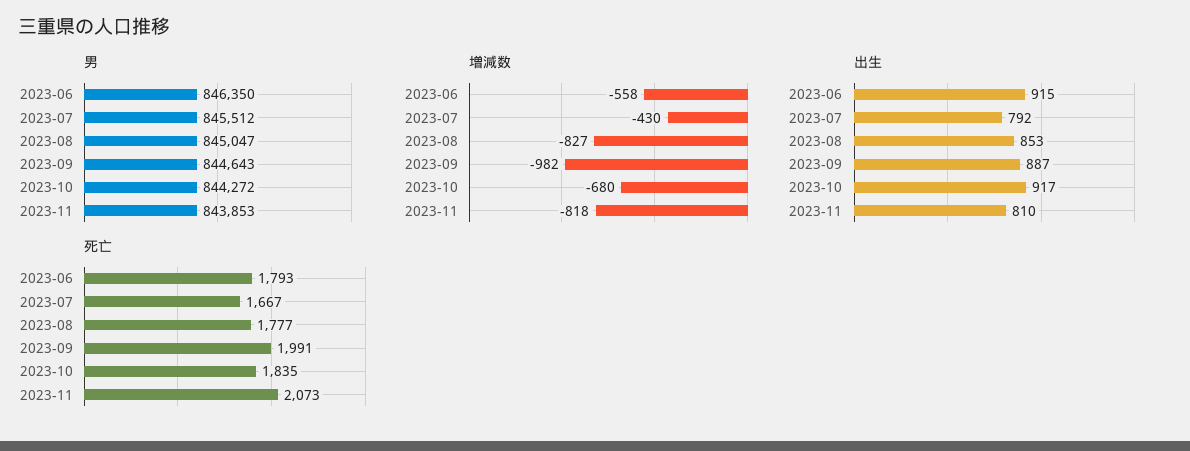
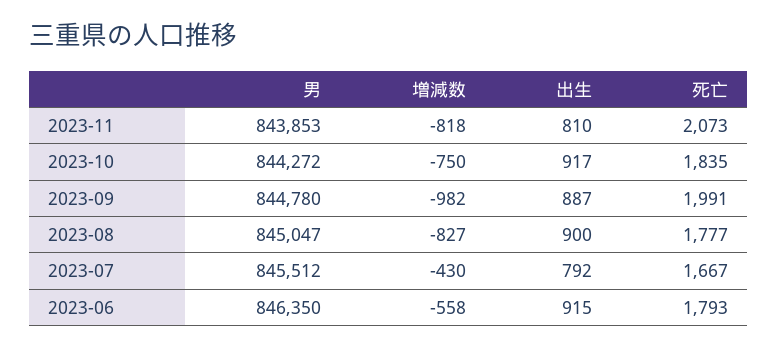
  {
    "男": {
      "2023-06": 846350,
      "2023-07": 845512,
      "2023-08": 845047,
-     "2023-09": 844643,
+     "2023-09": 844780,
      "2023-10": 844272,
      "2023-11": 843853
    },
    "増減数": {
      "2023-06": -558,
      "2023-07": -430,
      "2023-08": -827,
      "2023-09": -982,
-     "2023-10": -680,
+     "2023-10": -750,
      "2023-11": -818
    },
    "出生": {
      "2023-06": 915,
      "2023-07": 792,
-     "2023-08": 853,
+     "2023-08": 900,
      "2023-09": 887,
      "2023-10": 917,
      "2023-11": 810
    },
    "死亡": {
      "2023-06": 1793,
      "2023-07": 1667,
      "2023-08": 1777,
      "2023-09": 1991,
      "2023-10": 1835,
      "2023-11": 2073
    }
  }

